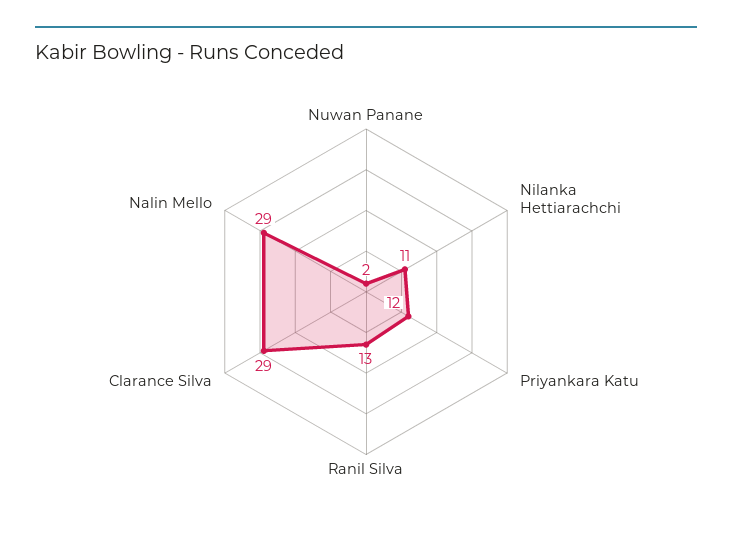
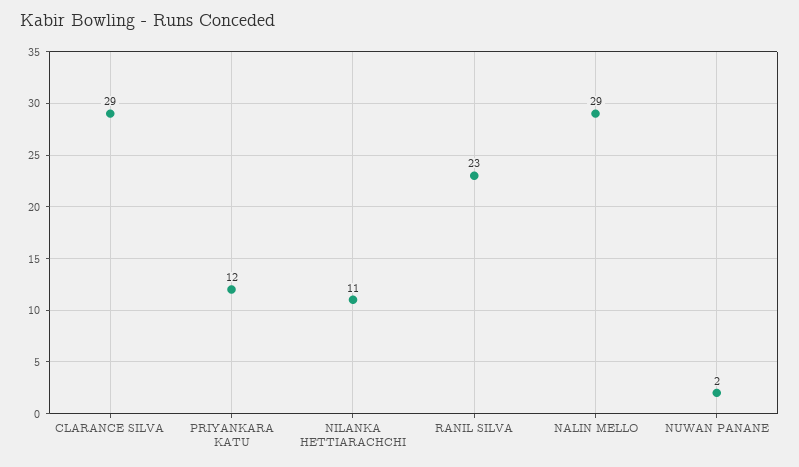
  {
    "Nuwan Panane": 2,
    "Nilanka Hettiarachchi": 11,
    "Priyankara Katu": 12,
-   "Ranil Silva": 13,
+   "Ranil Silva": 23,
    "Clarance Silva": 29,
    "Nalin Mello": 29
  }

